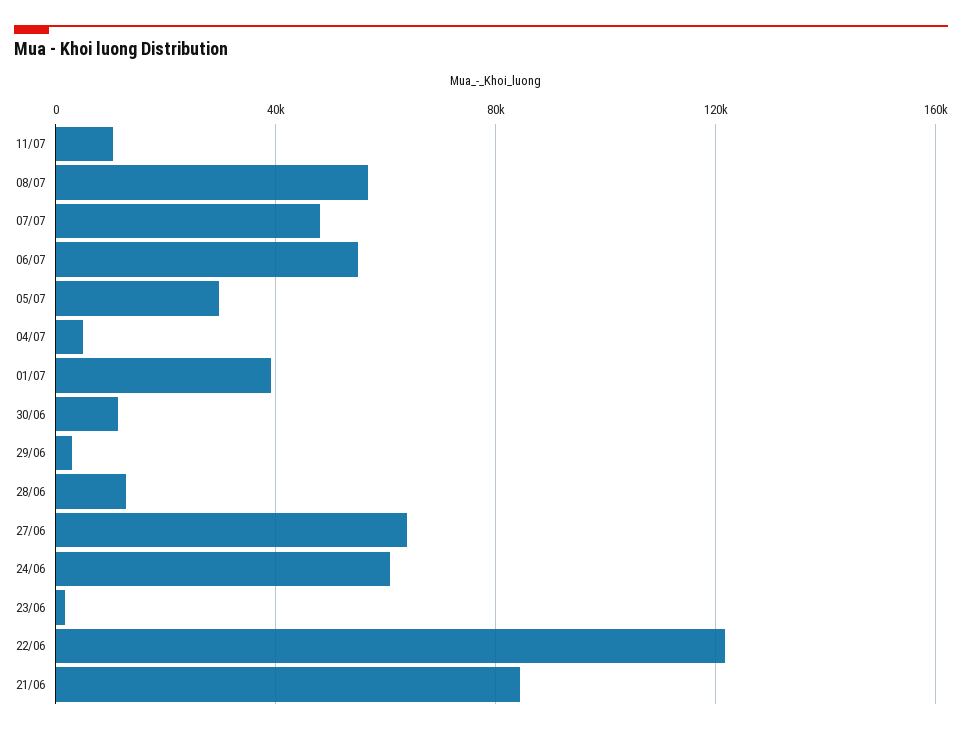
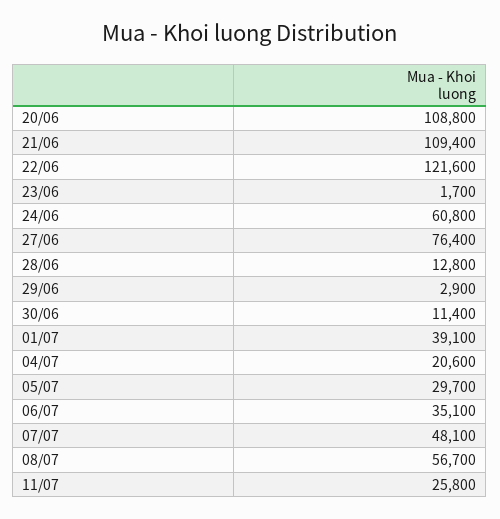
  {
-   "11/07": 10000,
+   "11/07": 25800,
    "08/07": 56700,
    "07/07": 48100,
-   "06/07": 55000,
+   "06/07": 35100,
    "05/07": 29700,
-   "04/07": 5000,
+   "04/07": 20600,
    "01/07": 39100,
    "30/06": 11400,
    "29/06": 2900,
    "28/06": 12800,
-   "27/06": 65000,
+   "27/06": 76400,
    "24/06": 60800,
    "23/06": 1700,
    "22/06": 121600,
-   "21/06": 85000
+   "21/06": 109400,
+   "20/06": 108800
  }

